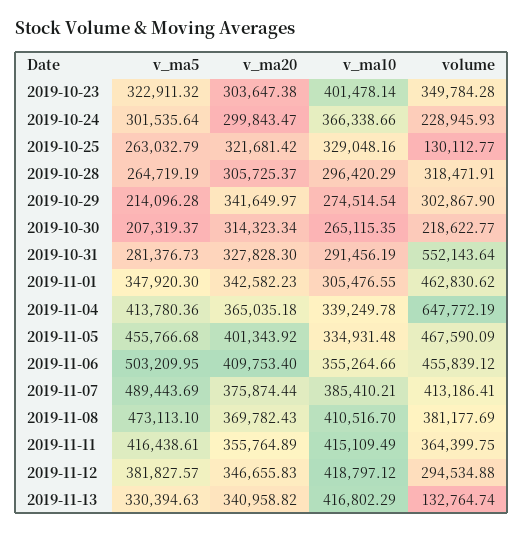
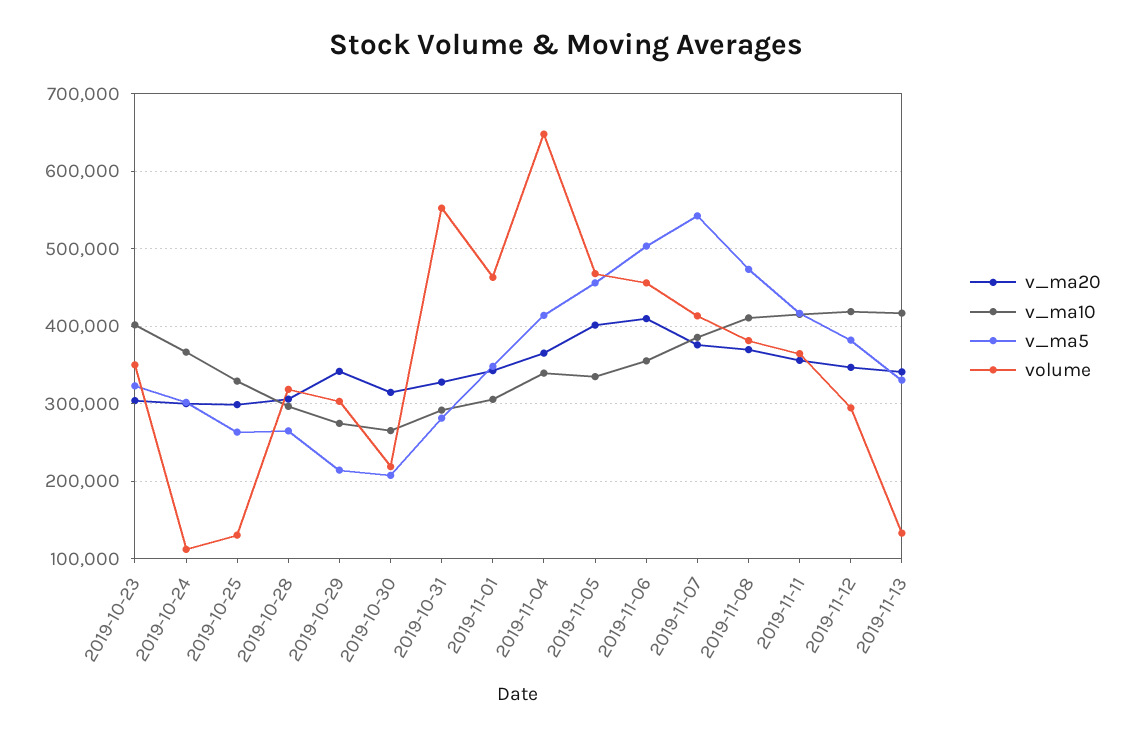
  {
    "v_ma5": {
      "2019-10-23": 322911.32,
      "2019-10-24": 301535.64,
      "2019-10-25": 263032.79,
      "2019-10-28": 264719.19,
      "2019-10-29": 214096.28,
      "2019-10-30": 207319.37,
      "2019-10-31": 281376.73,
      "2019-11-01": 347920.3,
      "2019-11-04": 413780.36,
      "2019-11-05": 455766.68,
      "2019-11-06": 503209.95,
-     "2019-11-07": 489443.69,
+     "2019-11-07": 540000,
      "2019-11-08": 473113.1,
      "2019-11-11": 416438.61,
      "2019-11-12": 381827.57,
      "2019-11-13": 330394.63
    },
    "v_ma20": {
      "2019-10-23": 303647.38,
      "2019-10-24": 299843.47,
-     "2019-10-25": 321681.42,
+     "2019-10-25": 300000,
      "2019-10-28": 305725.37,
      "2019-10-29": 341649.97,
      "2019-10-30": 314323.34,
      "2019-10-31": 327828.3,
      "2019-11-01": 342582.23,
      "2019-11-04": 365035.18,
      "2019-11-05": 401343.92,
      "2019-11-06": 409753.4,
      "2019-11-07": 375874.44,
      "2019-11-08": 369782.43,
      "2019-11-11": 355764.89,
      "2019-11-12": 346655.83,
      "2019-11-13": 340958.82
    },
    "v_ma10": {
      "2019-10-23": 401478.14,
      "2019-10-24": 366338.66,
      "2019-10-25": 329048.16,
      "2019-10-28": 296420.29,
      "2019-10-29": 274514.54,
      "2019-10-30": 265115.35,
      "2019-10-31": 291456.19,
      "2019-11-01": 305476.55,
      "2019-11-04": 339249.78,
      "2019-11-05": 334931.48,
      "2019-11-06": 355264.66,
      "2019-11-07": 385410.21,
      "2019-11-08": 410516.7,
      "2019-11-11": 415109.49,
      "2019-11-12": 418797.12,
      "2019-11-13": 416802.29
    },
    "volume": {
      "2019-10-23": 349784.28,
-     "2019-10-24": 228945.93,
+     "2019-10-24": 110000,
      "2019-10-25": 130112.77,
      "2019-10-28": 318471.91,
      "2019-10-29": 302867.9,
      "2019-10-30": 218622.77,
      "2019-10-31": 552143.64,
      "2019-11-01": 462830.62,
      "2019-11-04": 647772.19,
      "2019-11-05": 467590.09,
      "2019-11-06": 455839.12,
      "2019-11-07": 413186.41,
      "2019-11-08": 381177.69,
      "2019-11-11": 364399.75,
      "2019-11-12": 294534.88,
      "2019-11-13": 132764.74
    }
  }

